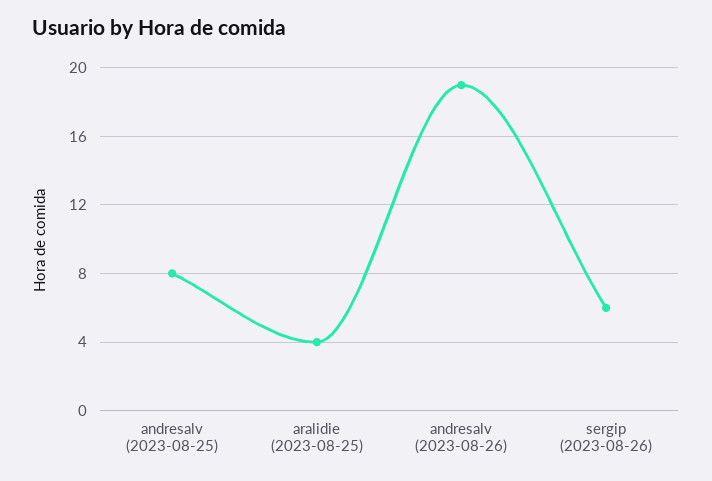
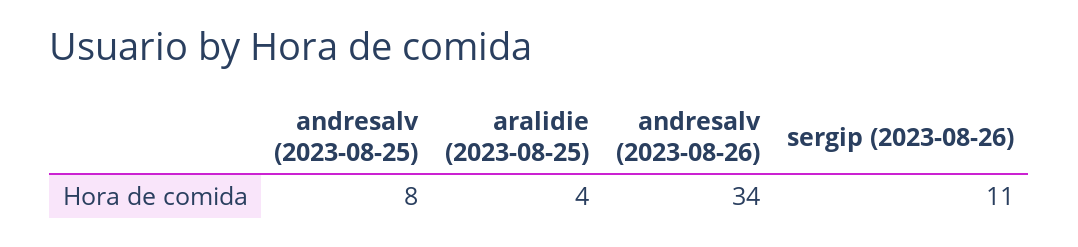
  {
    "andresalv (2023-08-25)": 8,
    "aralidie (2023-08-25)": 4,
-   "andresalv (2023-08-26)": 19,
+   "andresalv (2023-08-26)": 34,
-   "sergip (2023-08-26)": 6
+   "sergip (2023-08-26)": 11
  }

